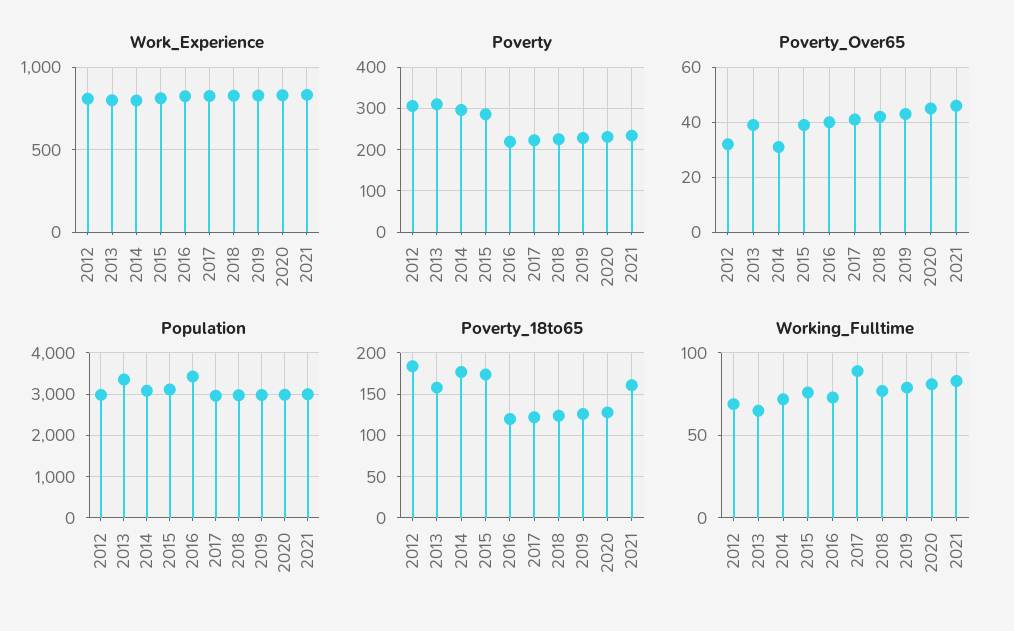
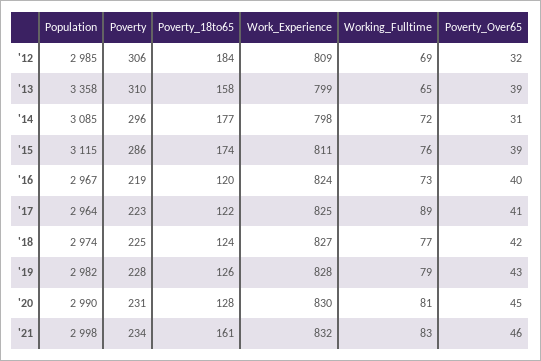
  {
    "Work_Experience": {
      "2012": 809,
      "2013": 799,
      "2014": 798,
      "2015": 811,
      "2016": 824,
      "2017": 825,
      "2018": 827,
      "2019": 828,
      "2020": 830,
      "2021": 832
    },
    "Poverty": {
      "2012": 306,
      "2013": 310,
      "2014": 296,
      "2015": 286,
      "2016": 219,
      "2017": 223,
      "2018": 225,
      "2019": 228,
      "2020": 231,
      "2021": 234
    },
    "Poverty_Over65": {
      "2012": 32,
      "2013": 39,
      "2014": 31,
      "2015": 39,
      "2016": 40,
      "2017": 41,
      "2018": 42,
      "2019": 43,
      "2020": 45,
      "2021": 46
    },
    "Population": {
      "2012": 2985,
      "2013": 3358,
      "2014": 3085,
      "2015": 3115,
-     "2016": 3400,
+     "2016": 2967,
      "2017": 2964,
      "2018": 2974,
      "2019": 2982,
      "2020": 2990,
      "2021": 2998
    },
    "Poverty_18to65": {
      "2012": 184,
      "2013": 158,
      "2014": 177,
      "2015": 174,
      "2016": 120,
      "2017": 122,
      "2018": 124,
      "2019": 126,
      "2020": 128,
      "2021": 161
    },
    "Working_Fulltime": {
      "2012": 69,
      "2013": 65,
      "2014": 72,
      "2015": 76,
      "2016": 73,
      "2017": 89,
      "2018": 77,
      "2019": 79,
      "2020": 81,
      "2021": 83
    }
  }

